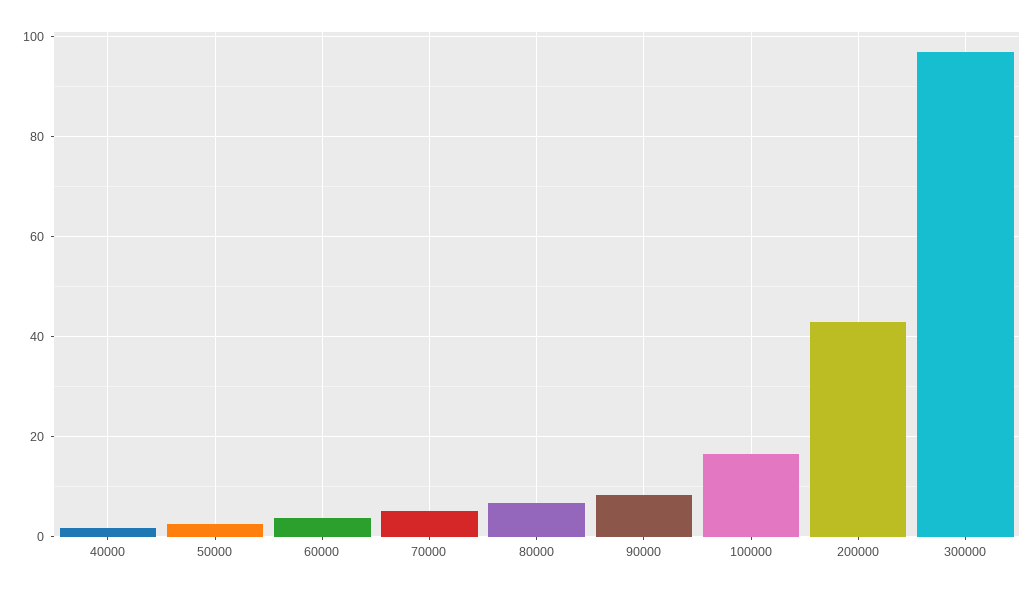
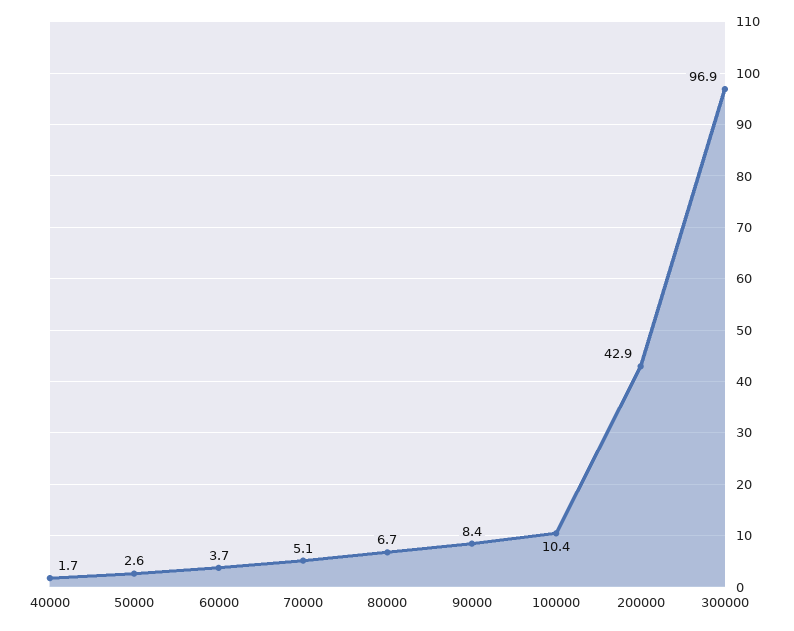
  {
    "40000": 1.7,
    "50000": 2.6,
    "60000": 3.7,
    "70000": 5.1,
    "80000": 6.7,
    "90000": 8.4,
-   "100000": 16,
+   "100000": 10.4,
    "200000": 42.9,
    "300000": 96.9
  }

